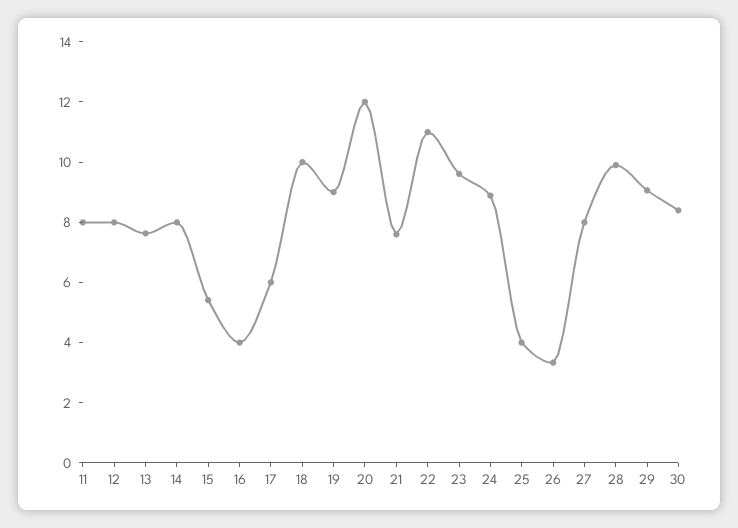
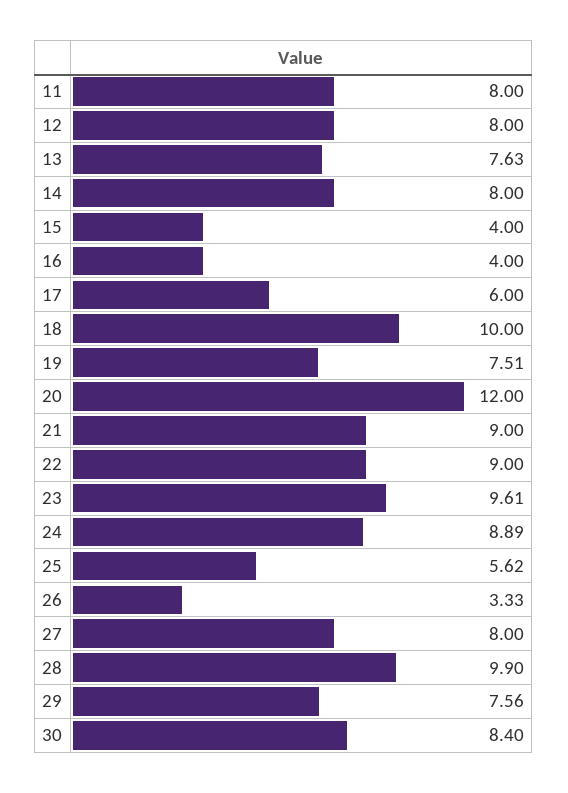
  {
    "11": 8,
    "12": 8,
    "13": 7.63,
    "14": 8,
-   "15": 5.5,
+   "15": 4,
    "16": 4,
    "17": 6,
    "18": 10,
-   "19": 9,
+   "19": 7.51,
    "20": 12,
-   "21": 7.5,
+   "21": 9,
-   "22": 11,
+   "22": 9,
    "23": 9.61,
    "24": 8.89,
-   "25": 4,
+   "25": 5.62,
    "26": 3.33,
    "27": 8,
    "28": 9.9,
-   "29": 9,
+   "29": 7.56,
    "30": 8.4
  }

